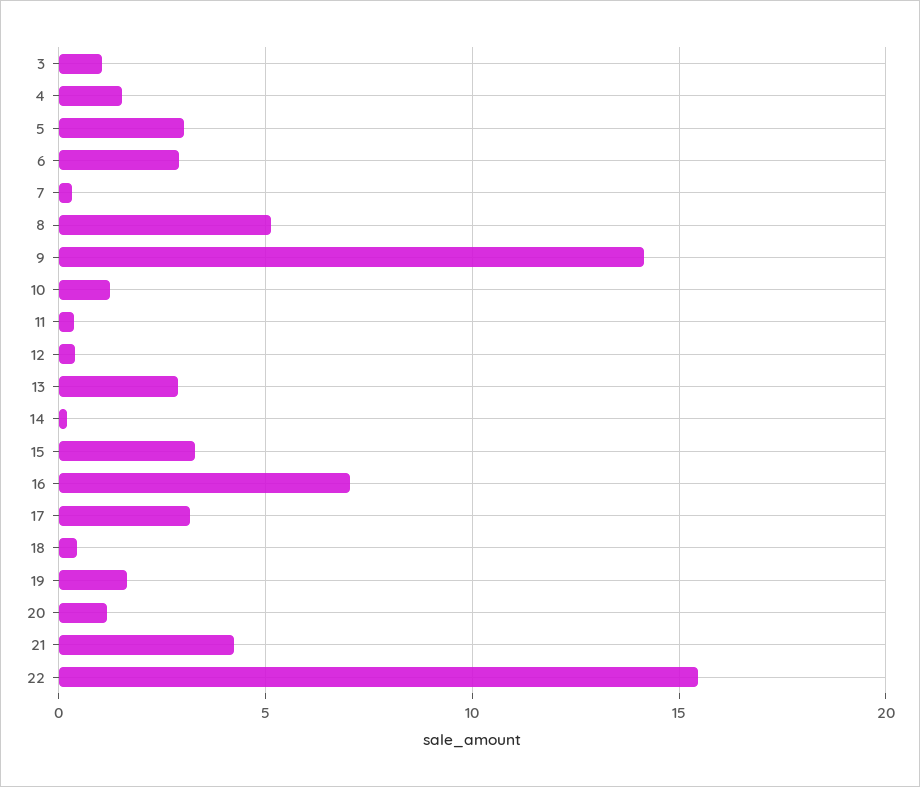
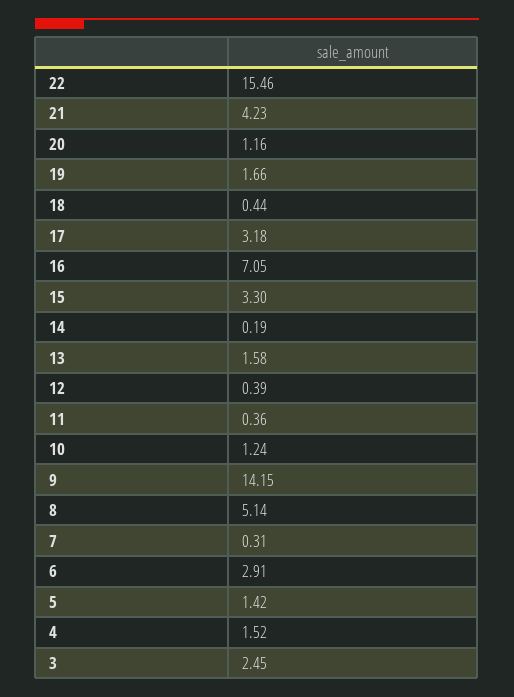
  {
-   "3": 1,
+   "3": 2.45,
    "4": 1.52,
-   "5": 3,
+   "5": 1.42,
    "6": 2.91,
    "7": 0.31,
    "8": 5.14,
    "9": 14.15,
    "10": 1.24,
    "11": 0.36,
    "12": 0.39,
-   "13": 3,
+   "13": 1.58,
    "14": 0.19,
    "15": 3.3,
    "16": 7.05,
    "17": 3.18,
    "18": 0.44,
    "19": 1.66,
    "20": 1.16,
    "21": 4.23,
    "22": 15.46
  }

